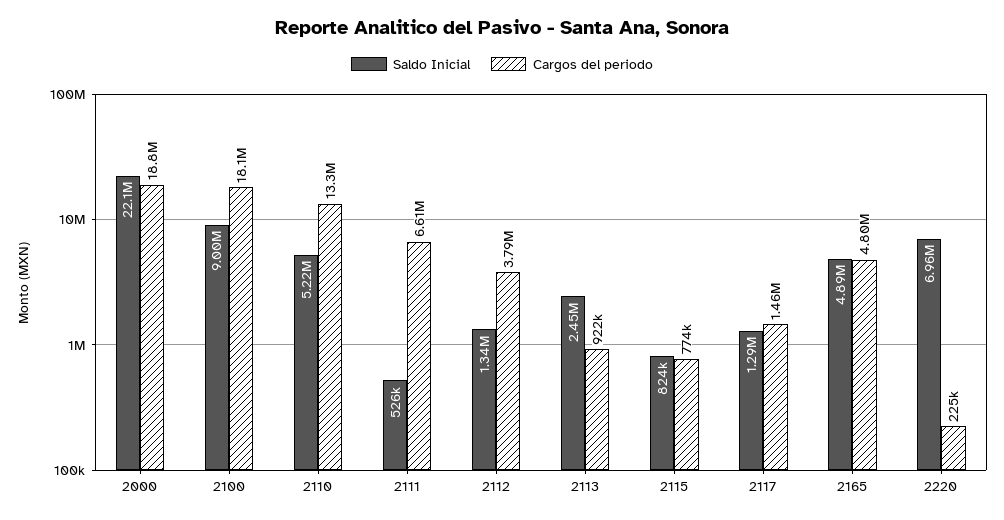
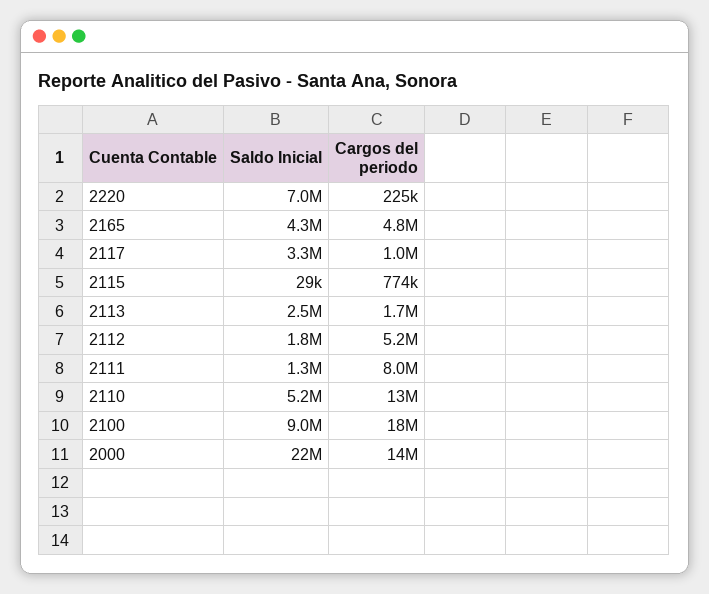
  {
    "Saldo Inicial": {
      "2000": 22100000,
      "2100": 9000000,
      "2110": 5220000,
-     "2111": 526000,
+     "2111": 1300000,
-     "2112": 1340000,
+     "2112": 1800000,
      "2113": 2450000,
-     "2115": 824000,
+     "2115": 29000,
-     "2117": 1290000,
+     "2117": 3300000,
-     "2165": 4890000,
+     "2165": 4300000,
      "2220": 6960000
    },
    "Cargos del periodo": {
-     "2000": 18800000,
+     "2000": 14000000,
      "2100": 18100000,
      "2110": 13300000,
-     "2111": 6610000,
+     "2111": 8000000,
-     "2112": 3790000,
+     "2112": 5200000,
-     "2113": 922000,
+     "2113": 1700000,
      "2115": 774000,
-     "2117": 1460000,
+     "2117": 1000000,
      "2165": 4800000,
      "2220": 225000
    }
  }

